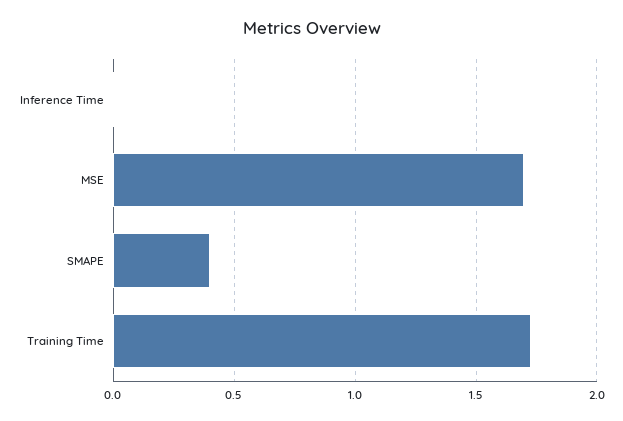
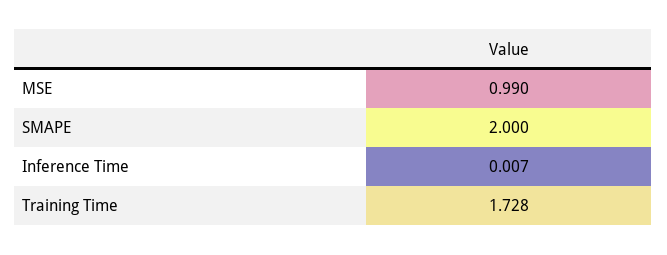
  {
    "Inference Time": 0.007,
-   "MSE": 1.7,
+   "MSE": 0.99,
-   "SMAPE": 0.4,
+   "SMAPE": 2,
    "Training Time": 1.728
  }

